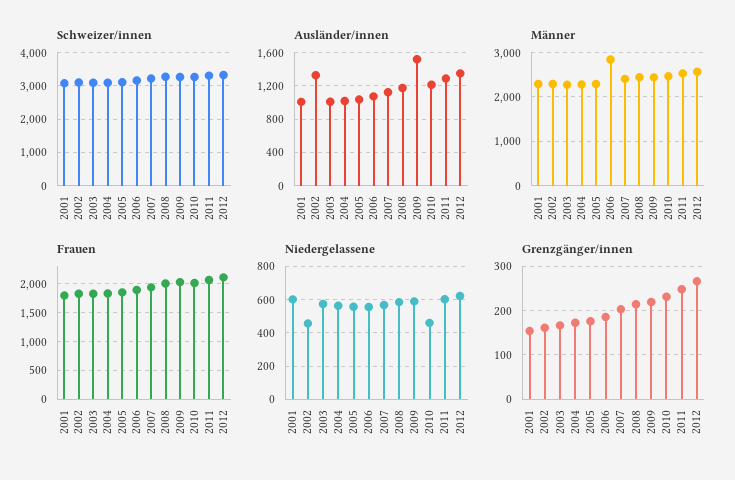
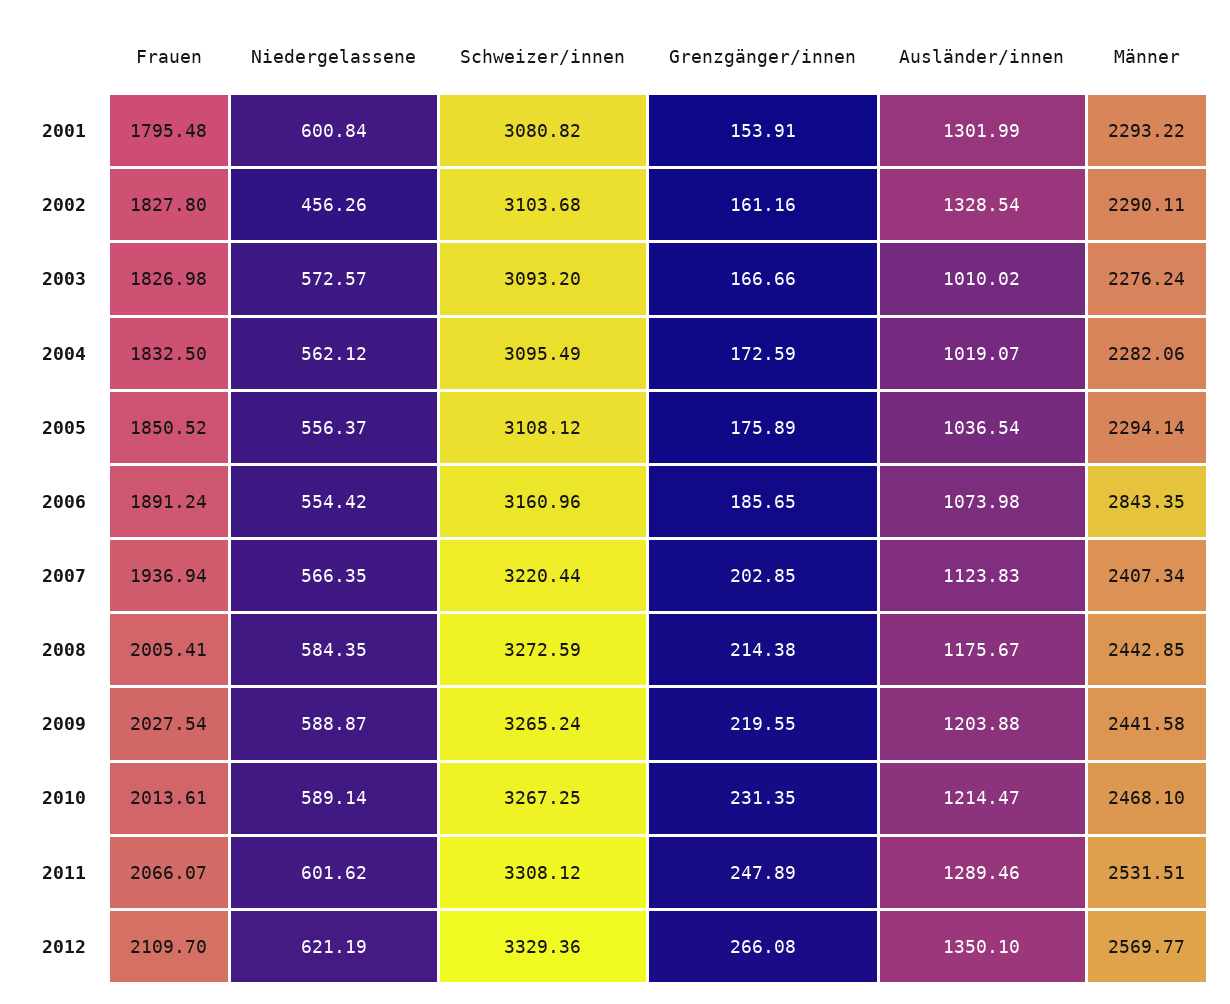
  {
    "Schweizer/innen": {
      "2001": 3080.82,
      "2002": 3103.68,
      "2003": 3093.2,
      "2004": 3095.49,
      "2005": 3108.12,
      "2006": 3160.96,
      "2007": 3220.44,
      "2008": 3272.59,
      "2009": 3265.24,
      "2010": 3267.25,
      "2011": 3308.12,
      "2012": 3329.36
    },
    "Ausländer/innen": {
-     "2001": 1000,
+     "2001": 1301.99,
      "2002": 1328.54,
      "2003": 1010.02,
      "2004": 1019.07,
      "2005": 1036.54,
      "2006": 1073.98,
      "2007": 1123.83,
      "2008": 1175.67,
-     "2009": 1500,
+     "2009": 1203.88,
      "2010": 1214.47,
      "2011": 1289.46,
      "2012": 1350.1
    },
    "Männer": {
      "2001": 2293.22,
      "2002": 2290.11,
      "2003": 2276.24,
      "2004": 2282.06,
      "2005": 2294.14,
      "2006": 2843.35,
      "2007": 2407.34,
      "2008": 2442.85,
      "2009": 2441.58,
      "2010": 2468.1,
      "2011": 2531.51,
      "2012": 2569.77
    },
    "Frauen": {
      "2001": 1795.48,
      "2002": 1827.8,
      "2003": 1826.98,
      "2004": 1832.5,
      "2005": 1850.52,
      "2006": 1891.24,
      "2007": 1936.94,
      "2008": 2005.41,
      "2009": 2027.54,
      "2010": 2013.61,
      "2011": 2066.07,
      "2012": 2109.7
    },
    "Niedergelassene": {
      "2001": 600.84,
      "2002": 456.26,
      "2003": 572.57,
      "2004": 562.12,
      "2005": 556.37,
      "2006": 554.42,
      "2007": 566.35,
      "2008": 584.35,
      "2009": 588.87,
-     "2010": 450,
+     "2010": 589.14,
      "2011": 601.62,
      "2012": 621.19
    },
    "Grenzgänger/innen": {
      "2001": 153.91,
      "2002": 161.16,
      "2003": 166.66,
      "2004": 172.59,
      "2005": 175.89,
      "2006": 185.65,
      "2007": 202.85,
      "2008": 214.38,
      "2009": 219.55,
      "2010": 231.35,
      "2011": 247.89,
      "2012": 266.08
    }
  }

